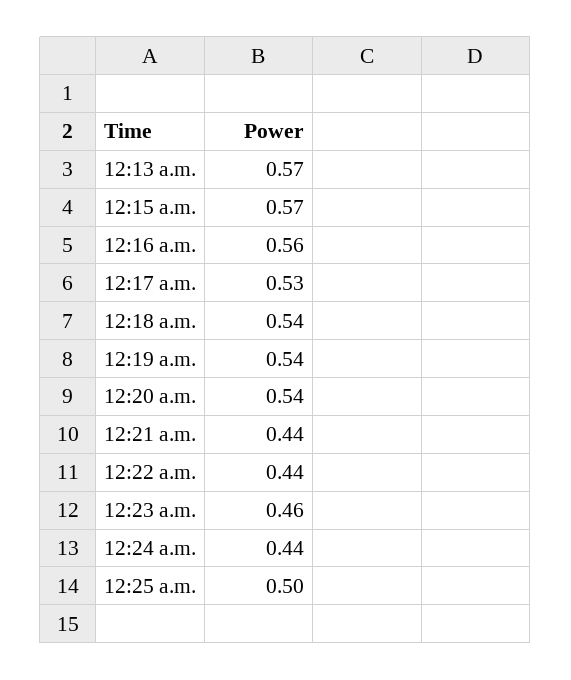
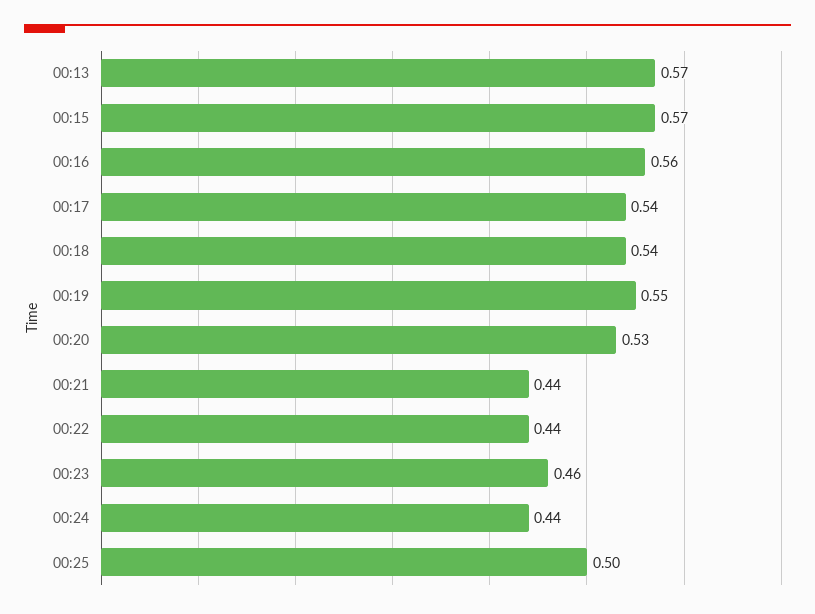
  {
    "12:13 a.m.": 0.57,
    "12:15 a.m.": 0.57,
    "12:16 a.m.": 0.56,
-   "12:17 a.m.": 0.53,
+   "12:17 a.m.": 0.54,
    "12:18 a.m.": 0.54,
-   "12:19 a.m.": 0.54,
+   "12:19 a.m.": 0.55,
-   "12:20 a.m.": 0.54,
+   "12:20 a.m.": 0.53,
    "12:21 a.m.": 0.44,
    "12:22 a.m.": 0.44,
    "12:23 a.m.": 0.46,
    "12:24 a.m.": 0.44,
    "12:25 a.m.": 0.5
  }

